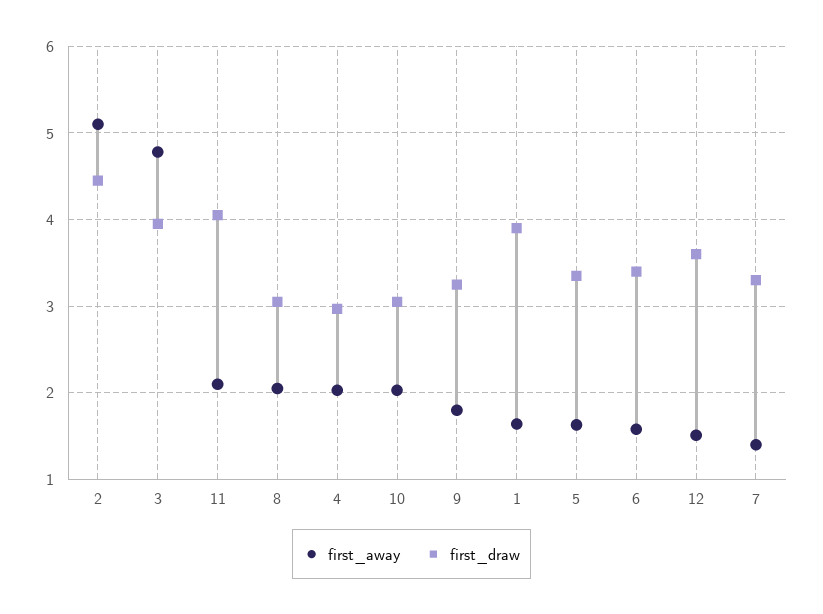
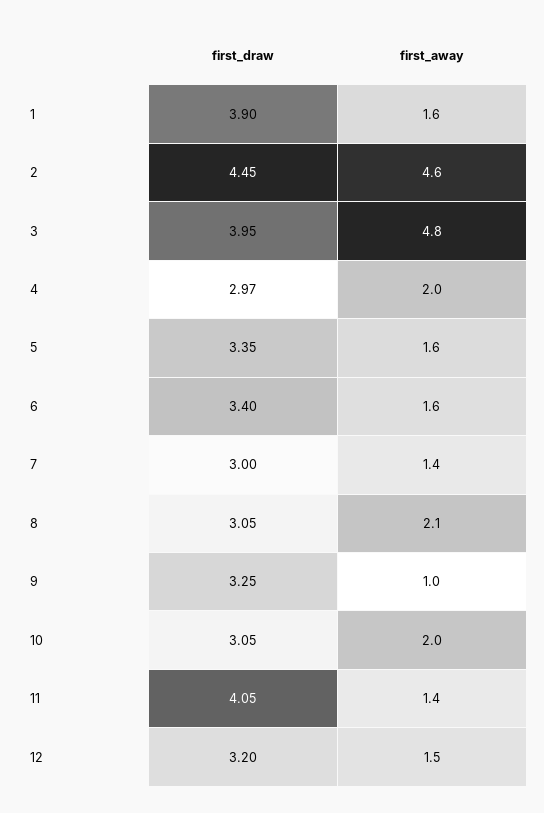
  {
    "first_away": {
-     "2": 5.1,
+     "2": 4.6,
      "3": 4.8,
-     "11": 2.1,
+     "11": 1.4,
      "8": 2.1,
      "4": 2,
      "10": 2,
-     "9": 1.8,
+     "9": 1,
      "1": 1.6,
      "5": 1.6,
      "6": 1.6,
      "12": 1.5,
      "7": 1.4
    },
    "first_draw": {
      "2": 4.45,
      "3": 3.95,
      "11": 4.05,
      "8": 3.05,
      "4": 2.97,
      "10": 3.05,
      "9": 3.25,
      "1": 3.9,
      "5": 3.35,
      "6": 3.4,
-     "12": 3.6,
+     "12": 3.2,
-     "7": 3.3
+     "7": 3
    }
  }

